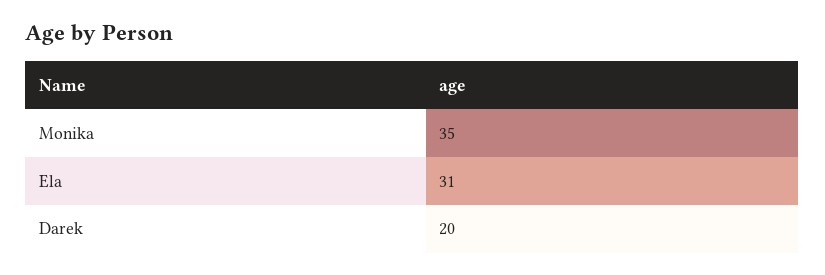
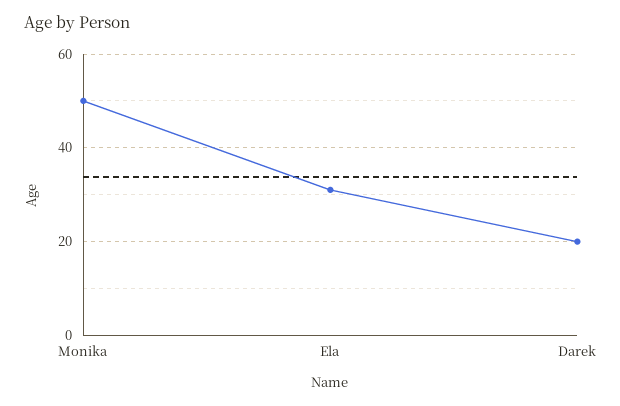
  {
-   "Monika": 35,
+   "Monika": 50,
    "Ela": 31,
    "Darek": 20
  }

